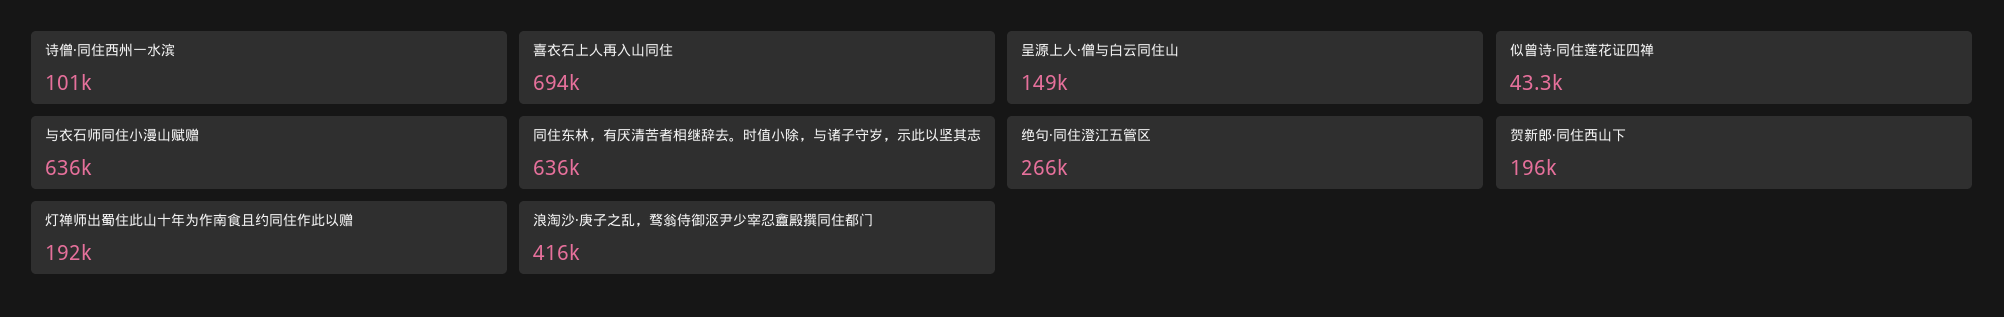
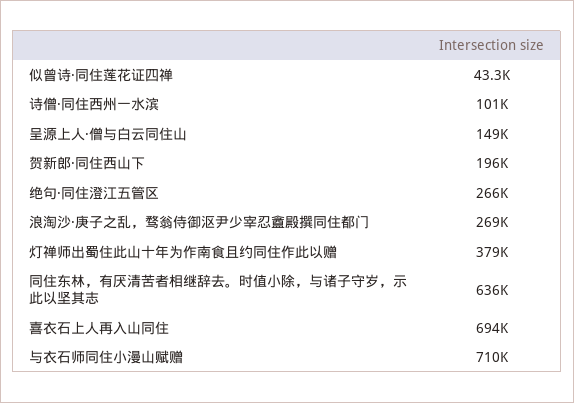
  {
    "诗僧·同住西州一水滨": 101000,
    "喜衣石上人再入山同住": 694000,
    "呈源上人·僧与白云同住山": 149000,
    "似曾诗·同住莲花证四禅": 43300,
-   "与衣石师同住小漫山赋赠": 636000,
+   "与衣石师同住小漫山赋赠": 710000,
    "同住东林，有厌清苦者相继辞去。时值小除，与诸子守岁，示此以坚其志": 636000,
    "绝句·同住澄江五管区": 266000,
    "贺新郎·同住西山下": 196000,
-   "灯禅师出蜀住此山十年为作南食且约同住作此以赠": 192000,
+   "灯禅师出蜀住此山十年为作南食且约同住作此以赠": 379000,
-   "浪淘沙·庚子之乱，骛翁侍御沤尹少宰忍盦殿撰同住都门": 416000
+   "浪淘沙·庚子之乱，骛翁侍御沤尹少宰忍盦殿撰同住都门": 269000
  }

